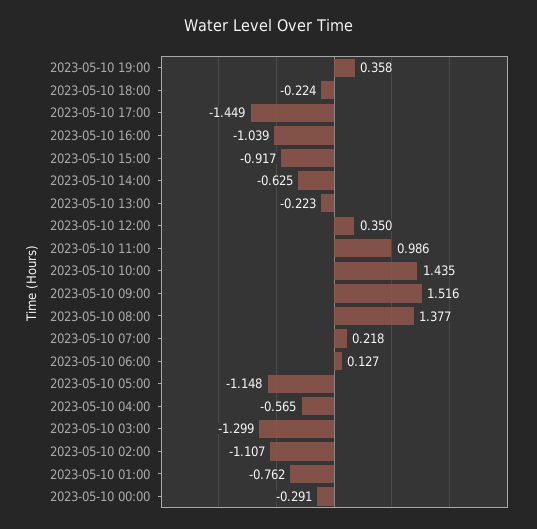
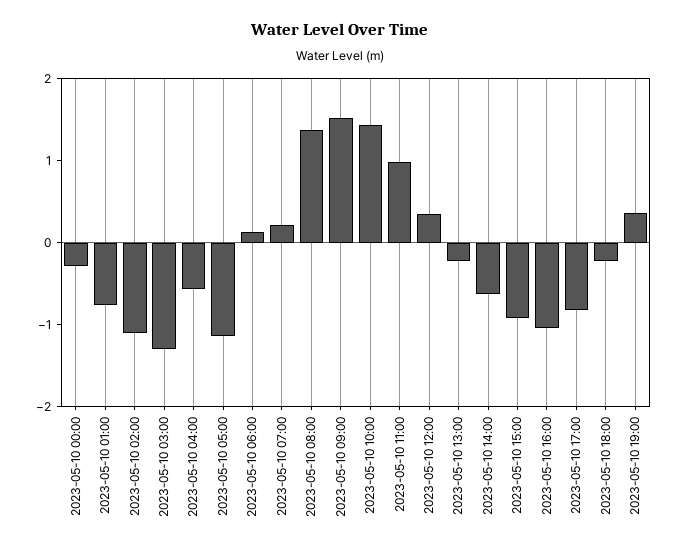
  {
    "2023-05-10 19:00": 0.358,
    "2023-05-10 18:00": -0.224,
-   "2023-05-10 17:00": -1.449,
+   "2023-05-10 17:00": -0.8,
    "2023-05-10 16:00": -1.039,
    "2023-05-10 15:00": -0.917,
    "2023-05-10 14:00": -0.625,
    "2023-05-10 13:00": -0.223,
    "2023-05-10 12:00": 0.35,
    "2023-05-10 11:00": 0.986,
    "2023-05-10 10:00": 1.435,
    "2023-05-10 09:00": 1.516,
    "2023-05-10 08:00": 1.377,
    "2023-05-10 07:00": 0.218,
    "2023-05-10 06:00": 0.127,
    "2023-05-10 05:00": -1.148,
    "2023-05-10 04:00": -0.565,
    "2023-05-10 03:00": -1.299,
    "2023-05-10 02:00": -1.107,
    "2023-05-10 01:00": -0.762,
    "2023-05-10 00:00": -0.291
  }

